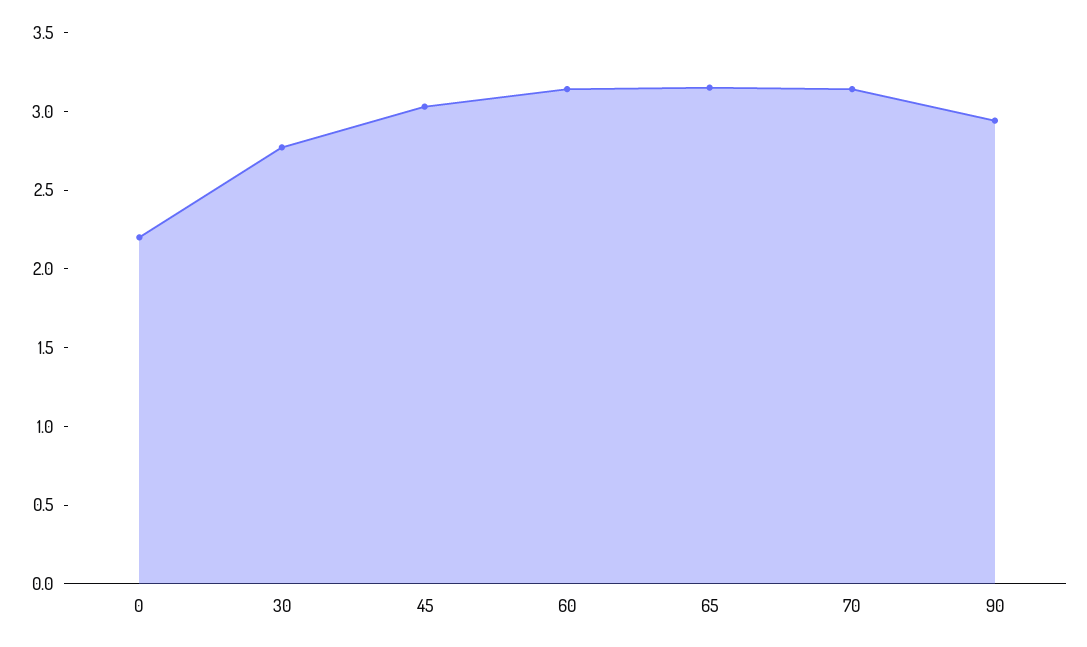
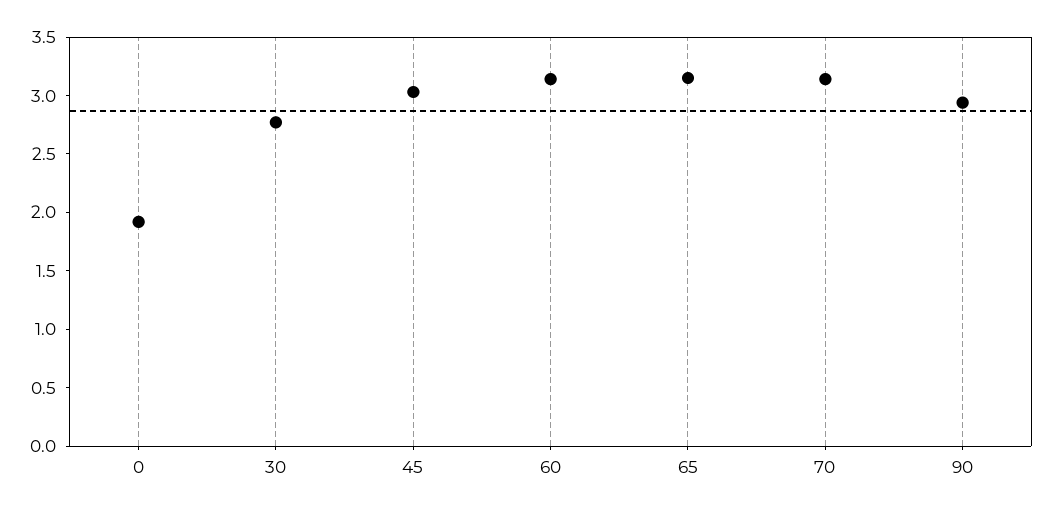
  {
-   "0": 2.2,
+   "0": 1.9,
    "30": 2.8,
    "45": 3,
    "60": 3.1,
    "65": 3.2,
    "70": 3.1,
    "90": 2.9
  }

